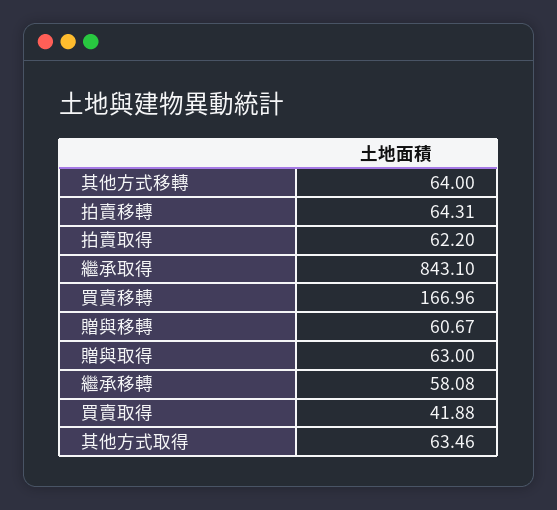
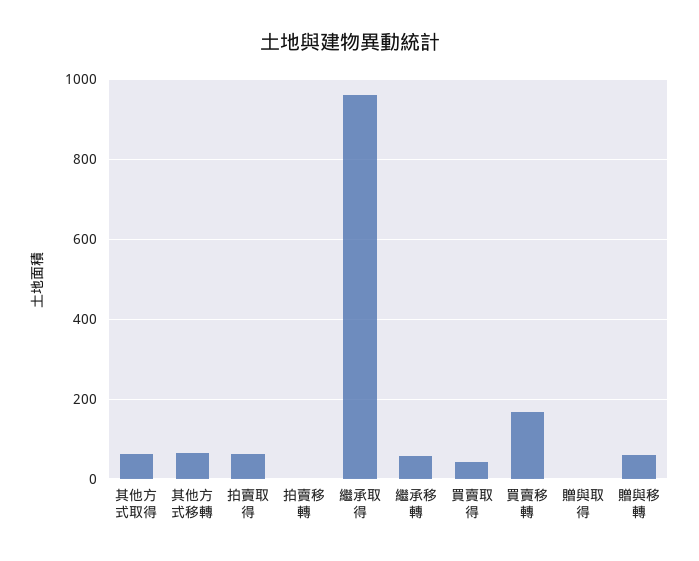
  {
    "其他方式移轉": 64,
-   "拍賣移轉": 64.31,
+   "拍賣移轉": 0,
    "拍賣取得": 62.2,
-   "繼承取得": 843.1,
+   "繼承取得": 960,
    "買賣移轉": 166.96,
    "贈與移轉": 60.67,
-   "贈與取得": 63,
+   "贈與取得": 0,
    "繼承移轉": 58.08,
    "買賣取得": 41.88,
    "其他方式取得": 63.46
  }

